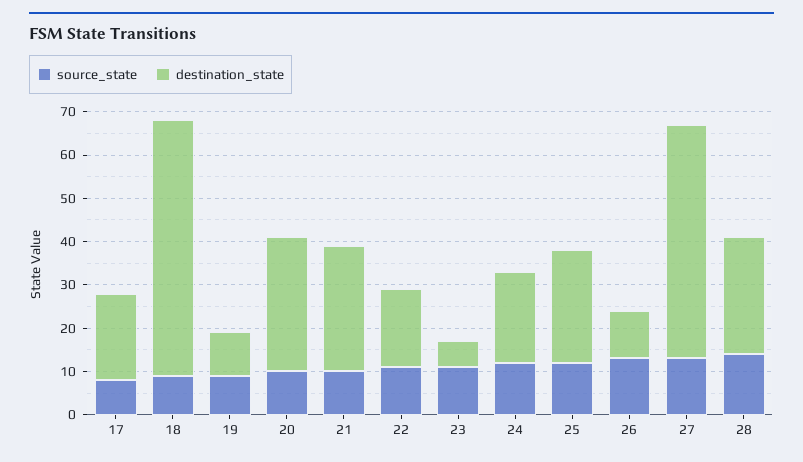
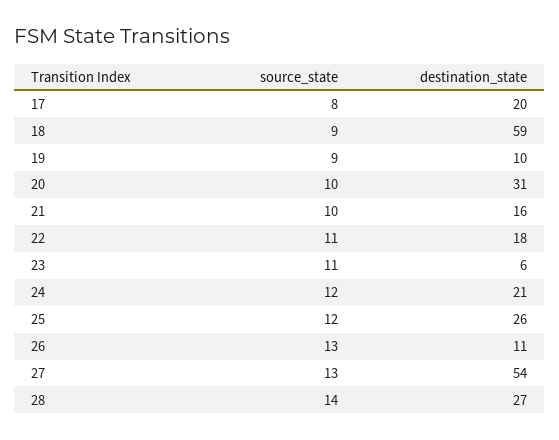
  {
    "source_state": {
      "17": 8,
      "18": 9,
      "19": 9,
      "20": 10,
      "21": 10,
      "22": 11,
      "23": 11,
      "24": 12,
      "25": 12,
      "26": 13,
      "27": 13,
      "28": 14
    },
    "destination_state": {
      "17": 20,
      "18": 59,
      "19": 10,
      "20": 31,
-     "21": 30,
+     "21": 16,
      "22": 18,
      "23": 6,
      "24": 21,
      "25": 26,
      "26": 11,
      "27": 54,
      "28": 27
    }
  }

